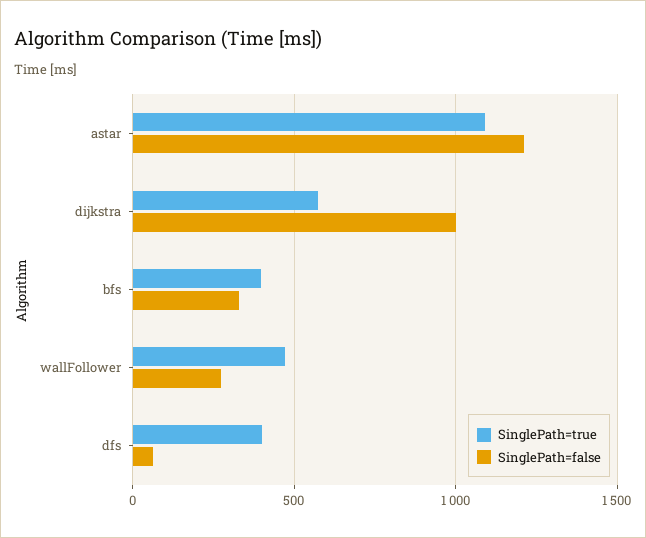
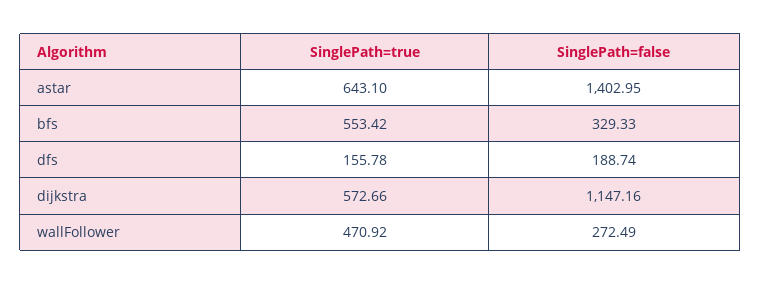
  {
    "SinglePath=true": {
-     "astar": 1100,
+     "astar": 643.1,
      "dijkstra": 572.66,
-     "bfs": 400,
+     "bfs": 553.42,
      "wallFollower": 470.92,
-     "dfs": 400
+     "dfs": 155.78
    },
    "SinglePath=false": {
-     "astar": 1200,
+     "astar": 1402.95,
-     "dijkstra": 1000,
+     "dijkstra": 1147.16,
      "bfs": 329.33,
      "wallFollower": 272.49,
-     "dfs": 50
+     "dfs": 188.74
    }
  }

